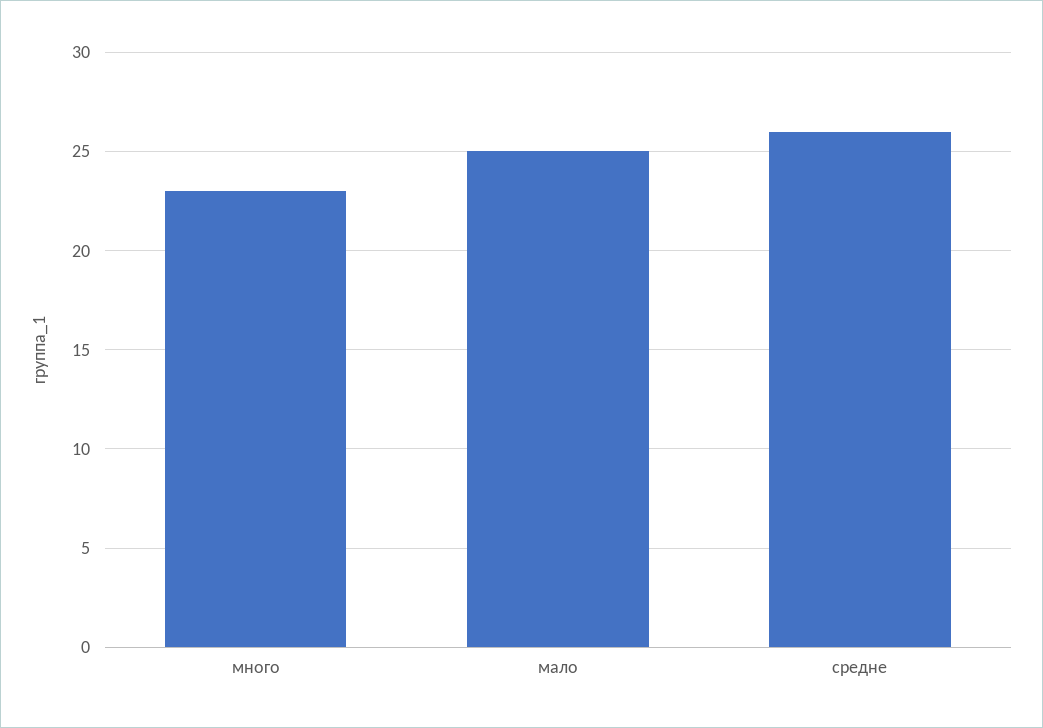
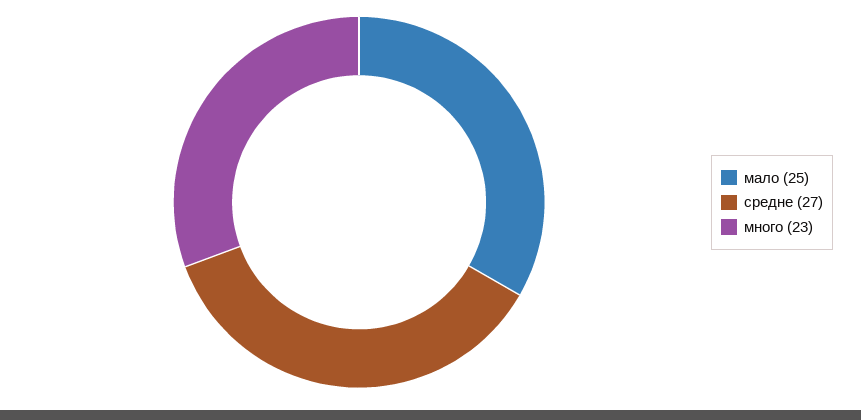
  {
    "много": 23,
    "мало": 25,
-   "средне": 26
+   "средне": 27
  }

